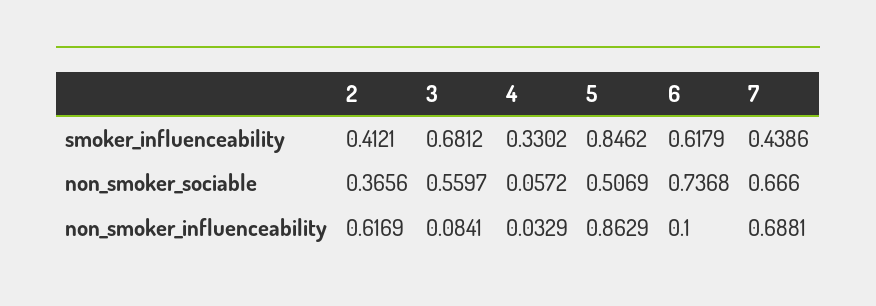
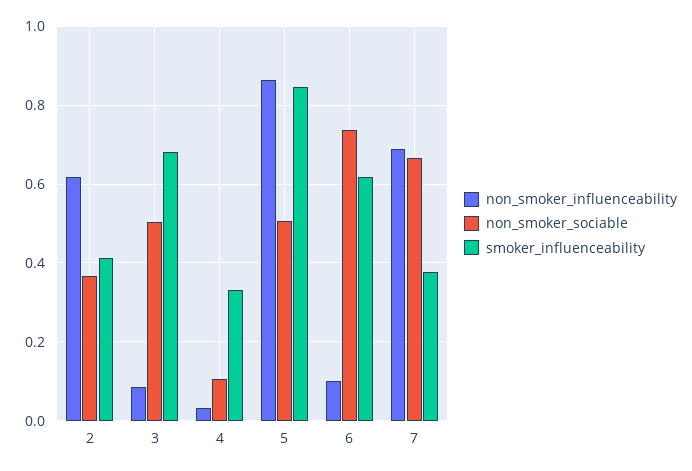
  {
    "smoker_influenceability": {
      "2": 0.4121,
      "3": 0.6812,
      "4": 0.3302,
      "5": 0.8462,
      "6": 0.6179,
-     "7": 0.4386
+     "7": 0.38
    },
    "non_smoker_sociable": {
      "2": 0.3656,
-     "3": 0.5597,
+     "3": 0.5,
-     "4": 0.0572,
+     "4": 0.1,
      "5": 0.5069,
      "6": 0.7368,
      "7": 0.666
    },
    "non_smoker_influenceability": {
      "2": 0.6169,
      "3": 0.0841,
      "4": 0.0329,
      "5": 0.8629,
      "6": 0.1,
      "7": 0.6881
    }
  }

